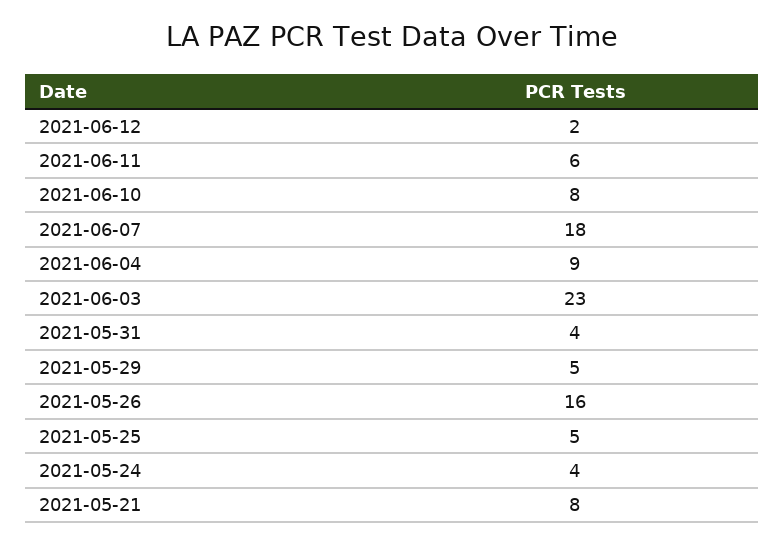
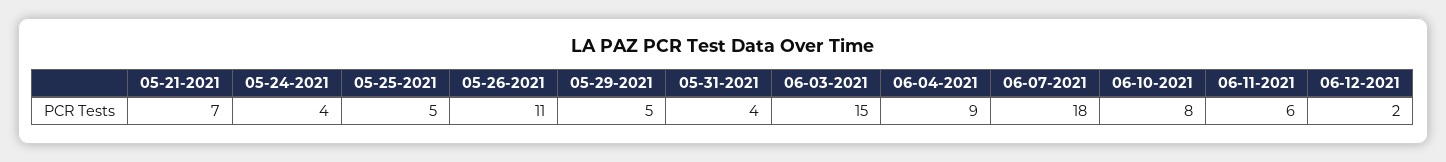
  {
    "2021-06-12": 2,
    "2021-06-11": 6,
    "2021-06-10": 8,
    "2021-06-07": 18,
    "2021-06-04": 9,
-   "2021-06-03": 23,
+   "2021-06-03": 15,
    "2021-05-31": 4,
    "2021-05-29": 5,
-   "2021-05-26": 16,
+   "2021-05-26": 11,
    "2021-05-25": 5,
    "2021-05-24": 4,
-   "2021-05-21": 8
+   "2021-05-21": 7
  }

